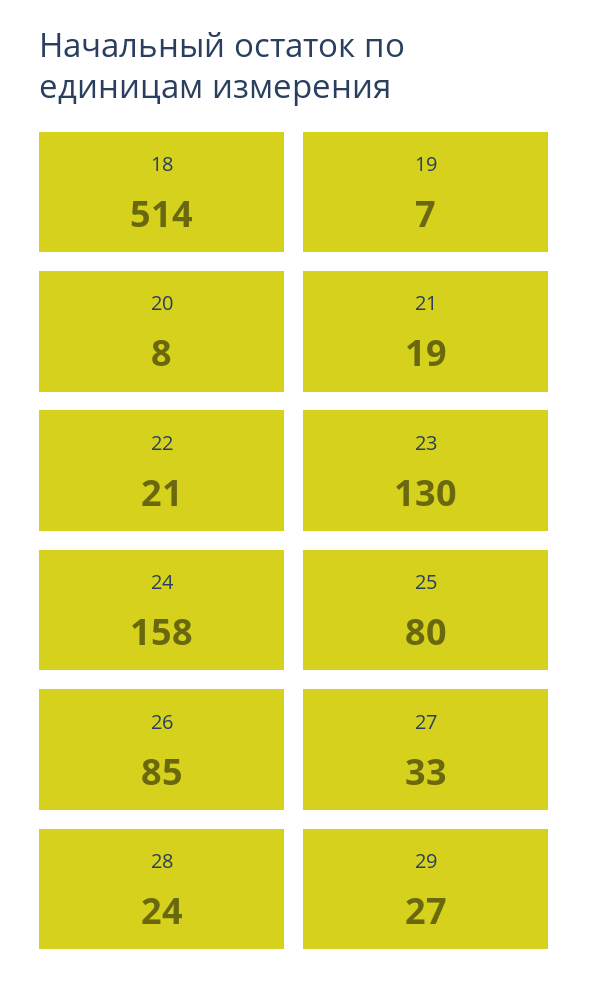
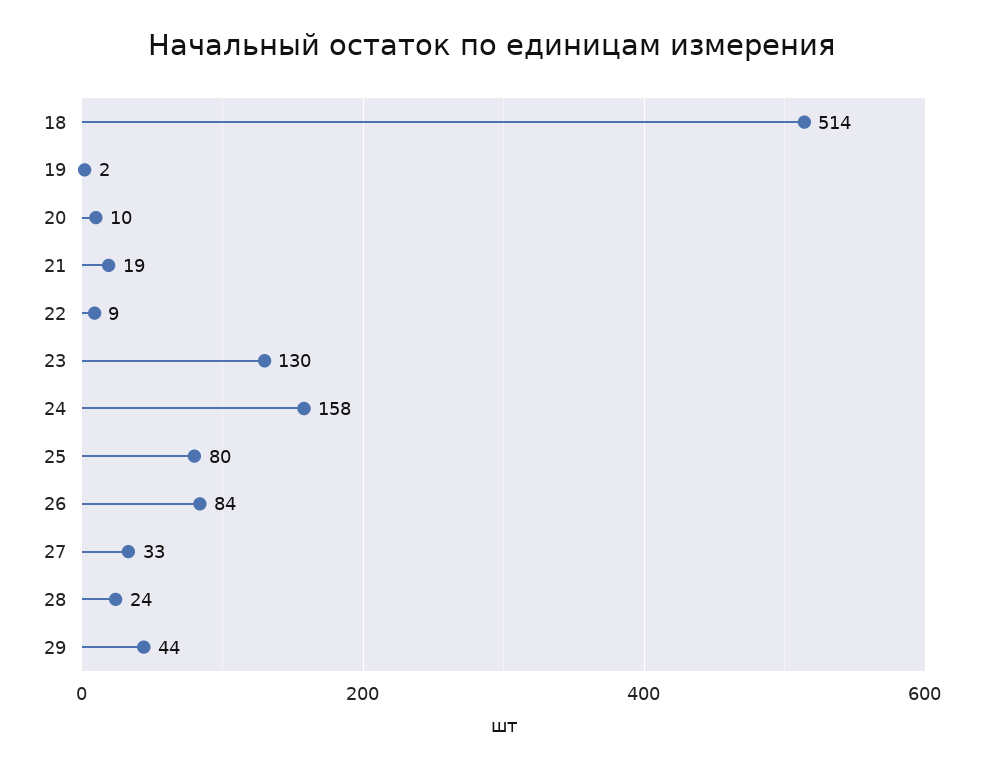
  {
    "18": 514,
-   "19": 7,
+   "19": 2,
-   "20": 8,
+   "20": 10,
    "21": 19,
-   "22": 21,
+   "22": 9,
    "23": 130,
    "24": 158,
    "25": 80,
-   "26": 85,
+   "26": 84,
    "27": 33,
    "28": 24,
-   "29": 27
+   "29": 44
  }

